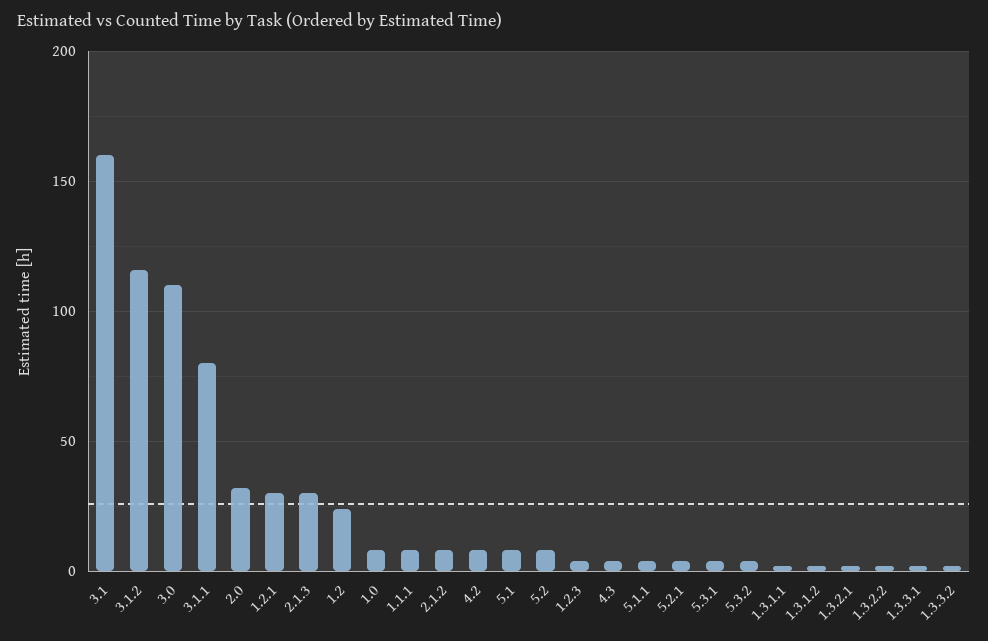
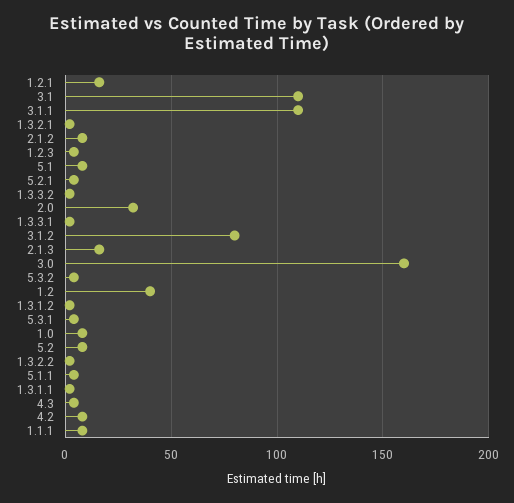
  {
-   "3.1": 160,
+   "3.1": 110,
-   "3.1.2": 115,
+   "3.1.2": 80,
-   "3.0": 110,
+   "3.0": 160,
-   "3.1.1": 80,
+   "3.1.1": 110,
    "2.0": 30,
-   "1.2.1": 30,
+   "1.2.1": 15,
-   "2.1.3": 30,
+   "2.1.3": 15,
-   "1.2": 25,
+   "1.2": 40,
    "1.0": 10,
    "1.1.1": 10,
    "2.1.2": 10,
    "4.2": 10,
    "5.1": 10,
    "5.2": 10,
    "1.2.3": 5,
    "4.3": 5,
    "5.1.1": 5,
    "5.2.1": 5,
    "5.3.1": 5,
    "5.3.2": 5,
    "1.3.1.1": 0,
    "1.3.1.2": 0,
    "1.3.2.1": 0,
    "1.3.2.2": 0,
    "1.3.3.1": 0,
    "1.3.3.2": 0
  }

